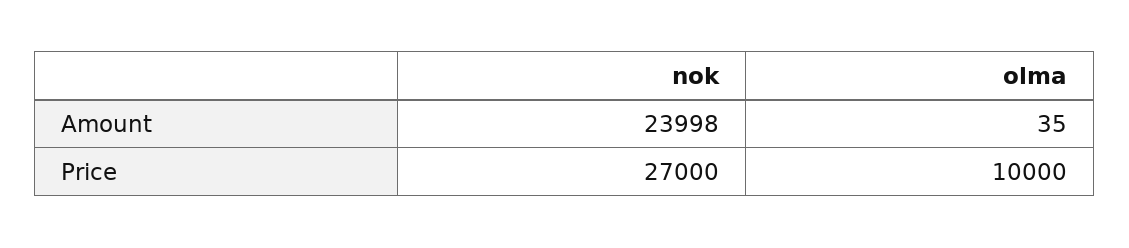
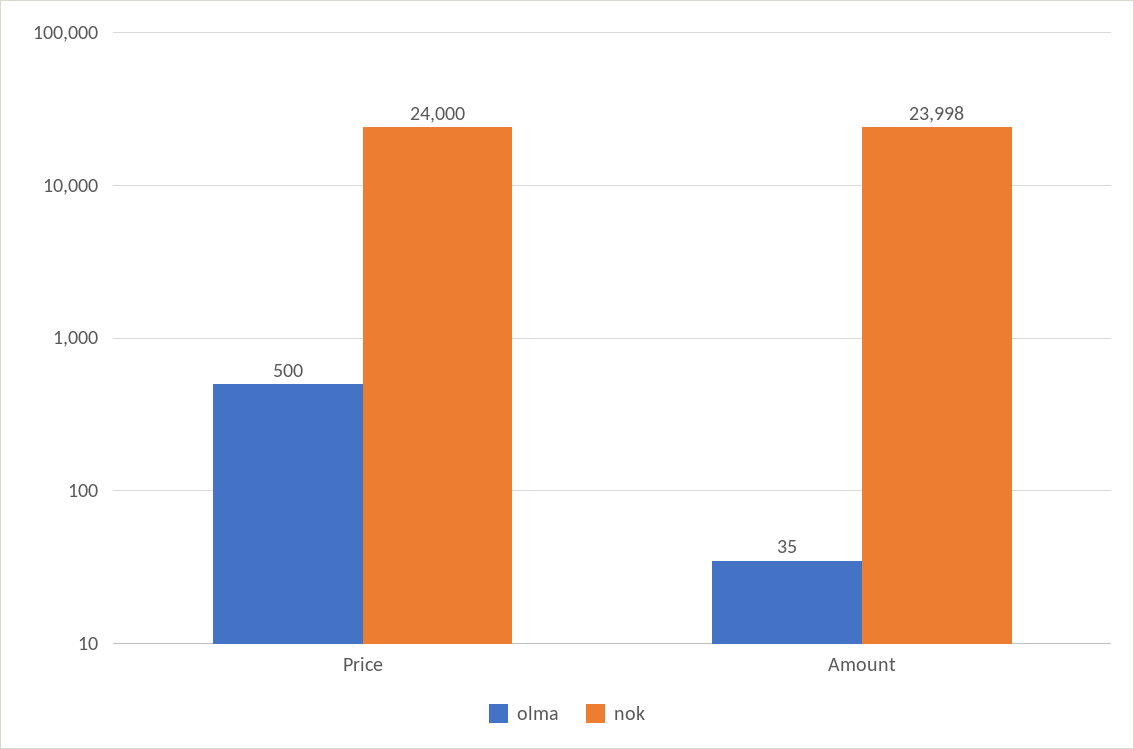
  {
    "nok": {
      "Amount": 23998,
-     "Price": 27000
+     "Price": 24000
    },
    "olma": {
      "Amount": 35,
-     "Price": 10000
+     "Price": 500
    }
  }

